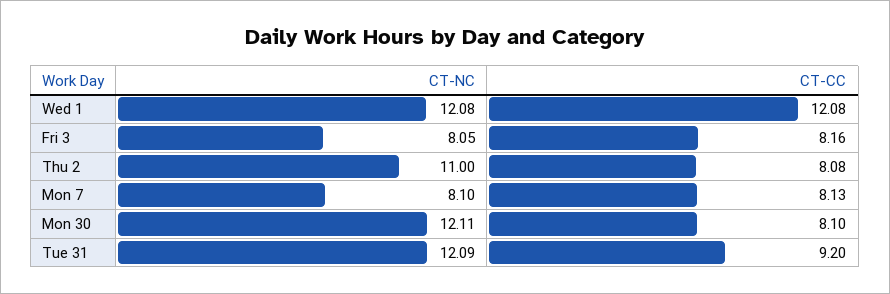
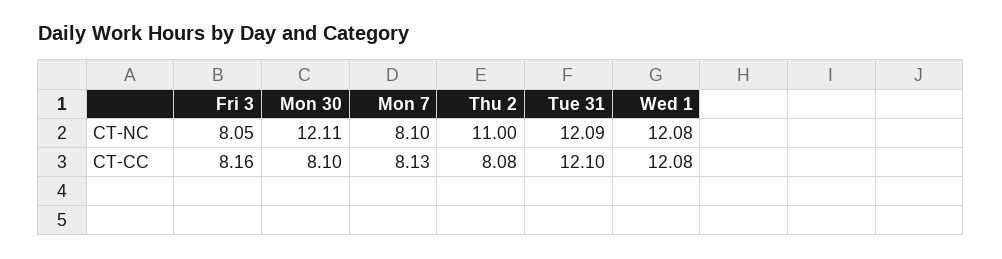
  {
    "CT-NC": {
      "Wed 1": 12.08,
      "Fri 3": 8.05,
      "Thu 2": 11,
      "Mon 7": 8.1,
      "Mon 30": 12.11,
      "Tue 31": 12.09
    },
    "CT-CC": {
      "Wed 1": 12.08,
      "Fri 3": 8.16,
      "Thu 2": 8.08,
      "Mon 7": 8.13,
      "Mon 30": 8.1,
-     "Tue 31": 9.2
+     "Tue 31": 12.1
    }
  }

